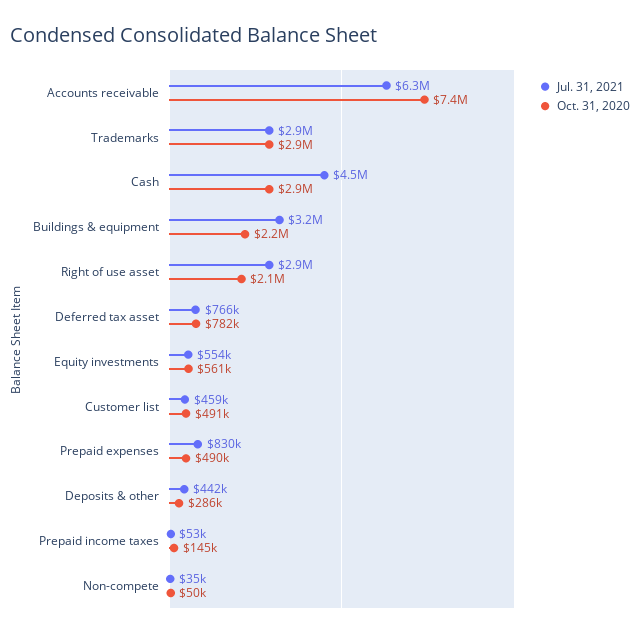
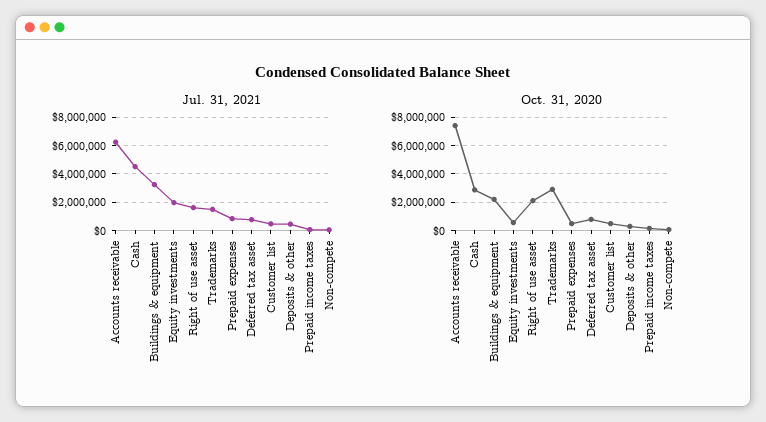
  {
    "Jul. 31, 2021": {
      "Accounts receivable": 6300000,
-     "Trademarks": 2900000,
+     "Trademarks": 1500000,
      "Cash": 4500000,
      "Buildings & equipment": 3200000,
-     "Right of use asset": 2900000,
+     "Right of use asset": 1500000,
      "Deferred tax asset": 766000,
-     "Equity investments": 554000,
+     "Equity investments": 2000000,
      "Customer list": 459000,
      "Prepaid expenses": 830000,
      "Deposits & other": 442000,
      "Prepaid income taxes": 53000,
      "Non-compete": 35000
    },
    "Oct. 31, 2020": {
      "Accounts receivable": 7400000,
      "Trademarks": 2900000,
      "Cash": 2900000,
      "Buildings & equipment": 2200000,
      "Right of use asset": 2100000,
      "Deferred tax asset": 782000,
      "Equity investments": 561000,
      "Customer list": 491000,
      "Prepaid expenses": 490000,
      "Deposits & other": 286000,
      "Prepaid income taxes": 145000,
      "Non-compete": 50000
    }
  }

